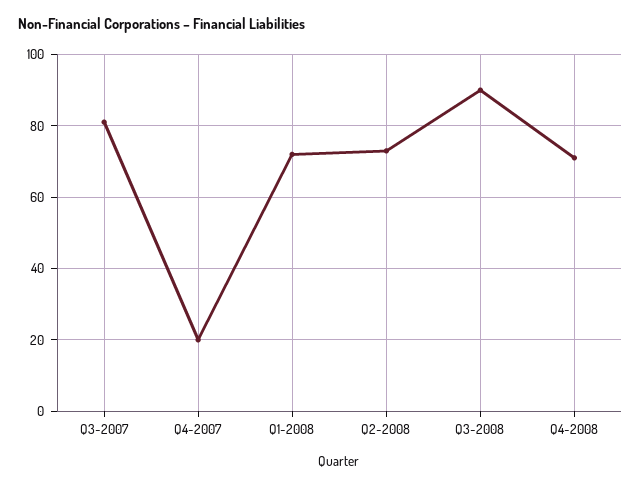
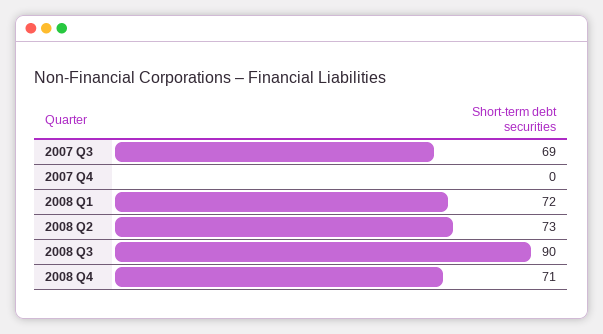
  {
-   "Q3-2007": 80,
+   "Q3-2007": 69,
-   "Q4-2007": 20,
+   "Q4-2007": 0,
    "Q1-2008": 72,
    "Q2-2008": 73,
    "Q3-2008": 90,
    "Q4-2008": 71
  }

